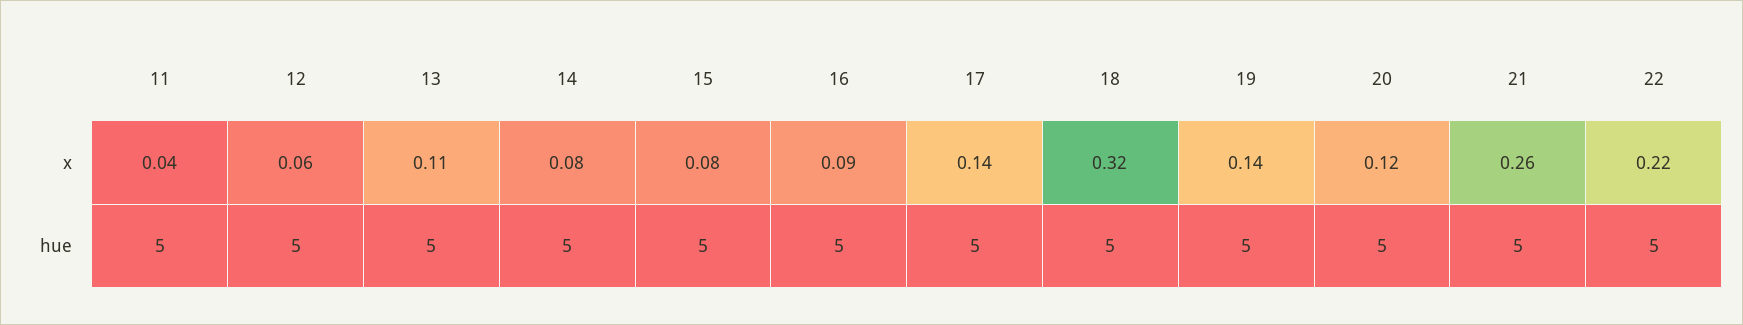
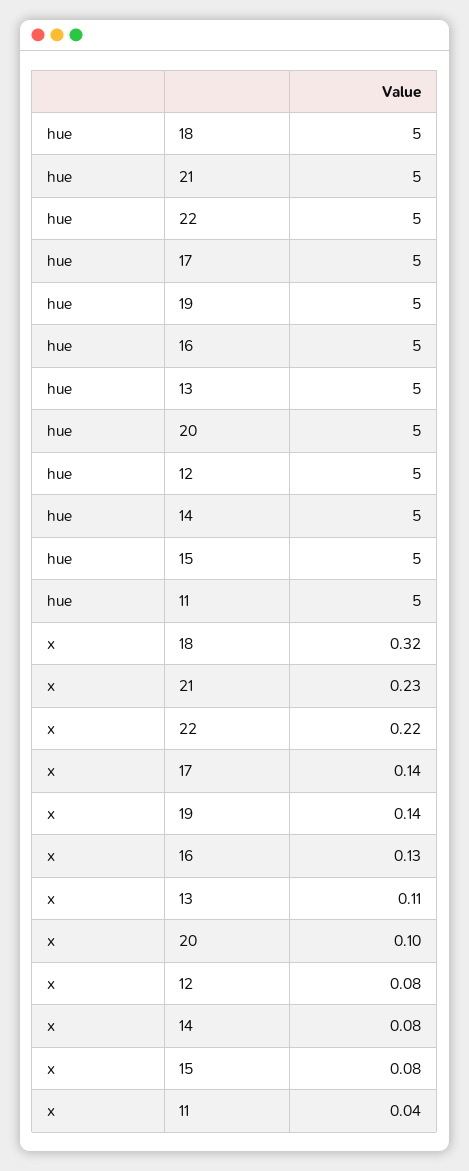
  {
    "11": {
      "x": 0.04,
      "hue": 5
    },
    "12": {
-     "x": 0.06,
+     "x": 0.08,
      "hue": 5
    },
    "13": {
      "x": 0.11,
      "hue": 5
    },
    "14": {
      "x": 0.08,
      "hue": 5
    },
    "15": {
      "x": 0.08,
      "hue": 5
    },
    "16": {
-     "x": 0.09,
+     "x": 0.13,
      "hue": 5
    },
    "17": {
      "x": 0.14,
      "hue": 5
    },
    "18": {
      "x": 0.32,
      "hue": 5
    },
    "19": {
      "x": 0.14,
      "hue": 5
    },
    "20": {
-     "x": 0.12,
+     "x": 0.1,
      "hue": 5
    },
    "21": {
-     "x": 0.26,
+     "x": 0.23,
      "hue": 5
    },
    "22": {
      "x": 0.22,
      "hue": 5
    }
  }

